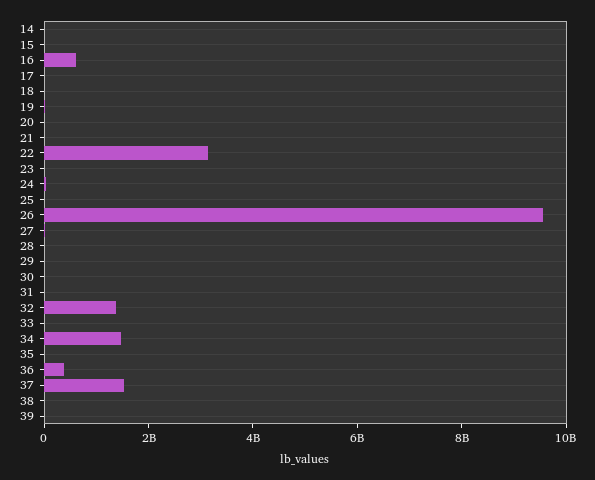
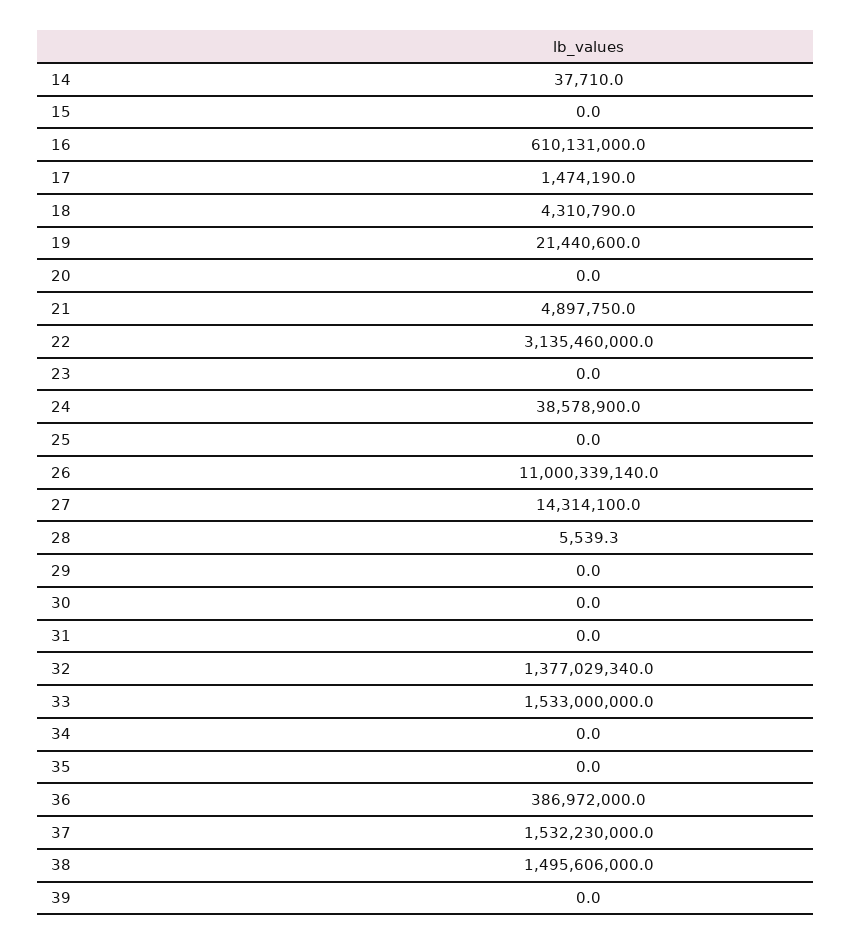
  {
    "14": 37710,
    "15": 0,
    "16": 610131000,
    "17": 1474190,
    "18": 4310790,
    "19": 21440600,
    "20": 0,
    "21": 4897750,
    "22": 3135460000,
    "23": 0,
    "24": 38578900,
    "25": 0,
-   "26": 9500000000,
+   "26": 11000339140,
    "27": 14314100,
    "28": 5539.3,
    "29": 0,
    "30": 0,
    "31": 0,
    "32": 1377029340,
-   "33": 0,
+   "33": 1533000000,
-   "34": 1500000000,
+   "34": 0,
    "35": 0,
    "36": 386972000,
    "37": 1532230000,
-   "38": 0,
+   "38": 1495606000,
    "39": 0
  }

